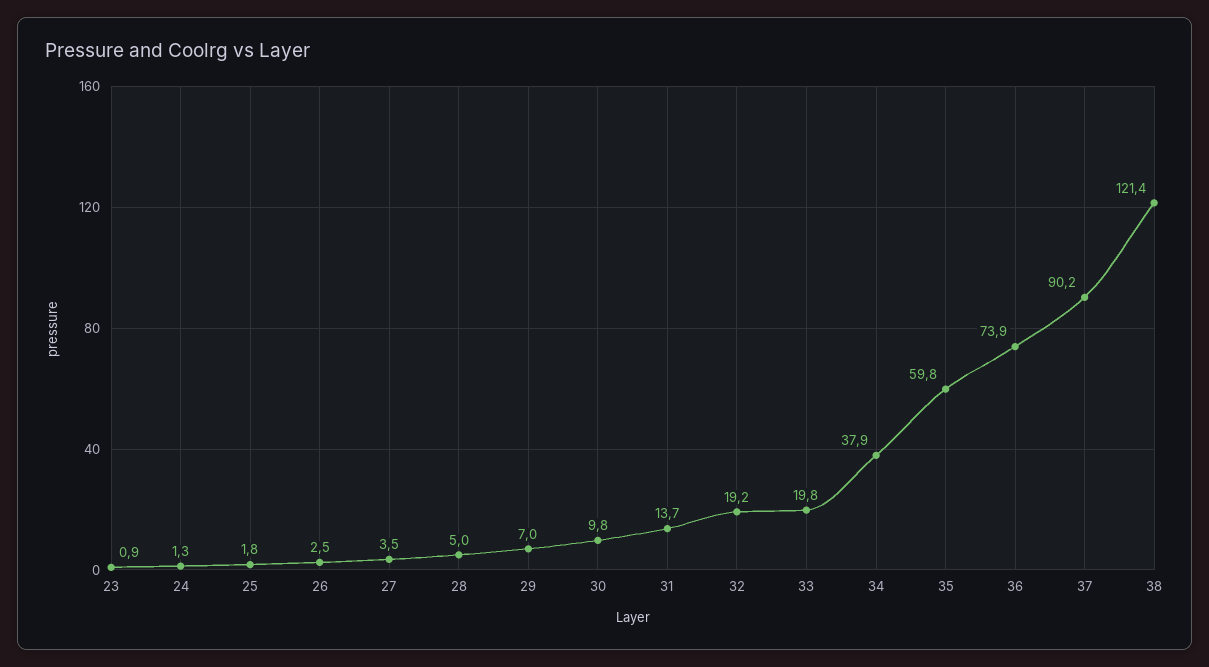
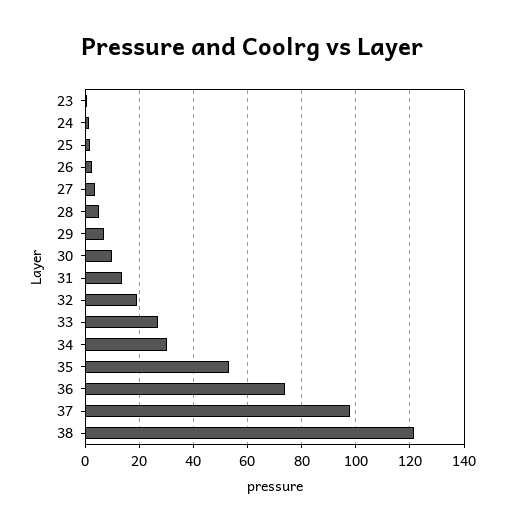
  {
    "23": 0.9,
    "24": 1.3,
    "25": 1.8,
    "26": 2.5,
    "27": 3.5,
    "28": 5,
    "29": 7,
    "30": 9.8,
    "31": 13.7,
    "32": 19.2,
-   "33": 19.8,
+   "33": 27.5,
-   "34": 37.9,
+   "34": 30,
-   "35": 59.8,
+   "35": 52.5,
    "36": 73.9,
-   "37": 90.2,
+   "37": 97.5,
    "38": 121.4
  }

